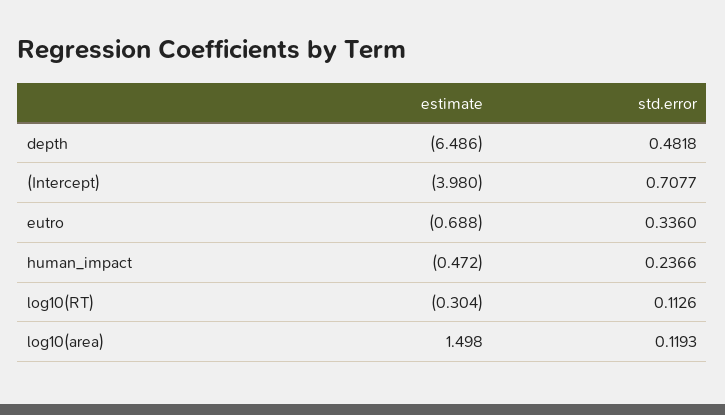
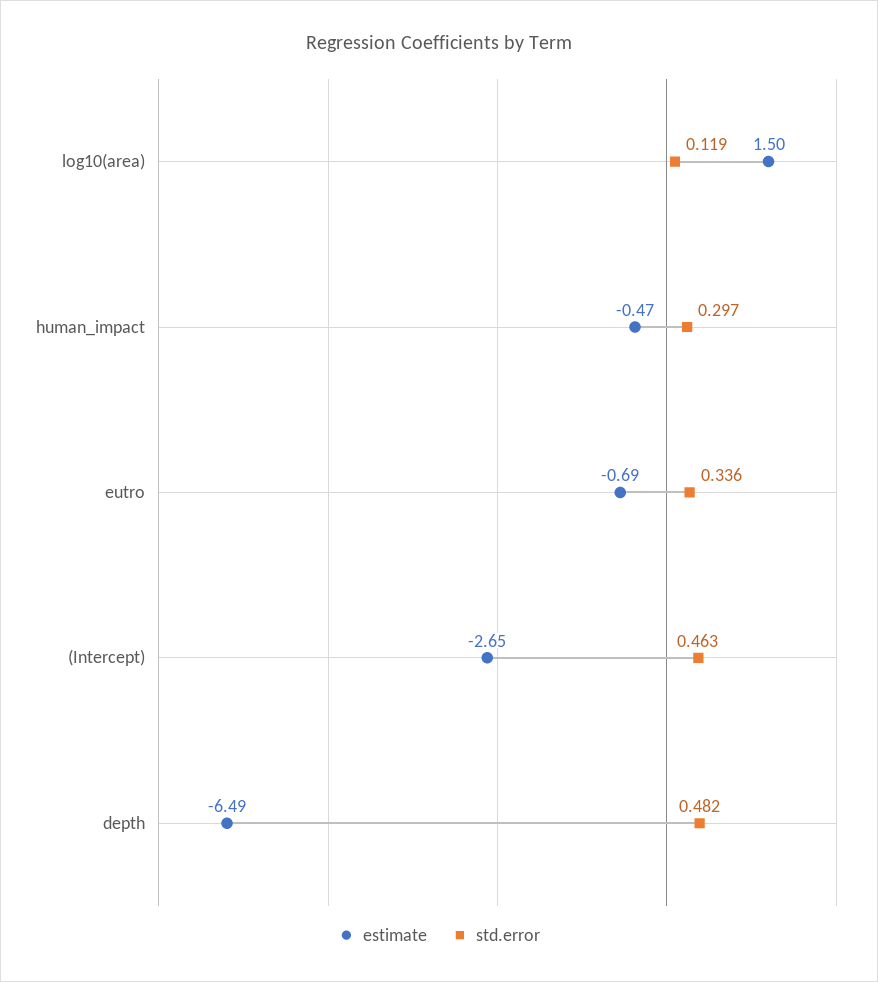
  {
    "estimate": {
      "depth": -6.486,
-     "(Intercept)": -3.98,
+     "(Intercept)": -2.65,
      "eutro": -0.688,
      "human_impact": -0.472,
-     "log10(RT)": -0.304,
      "log10(area)": 1.498
    },
    "std.error": {
      "depth": 0.4818,
-     "(Intercept)": 0.7077,
+     "(Intercept)": 0.463,
      "eutro": 0.336,
-     "human_impact": 0.2366,
+     "human_impact": 0.297,
-     "log10(RT)": 0.1126,
      "log10(area)": 0.1193
    }
  }

